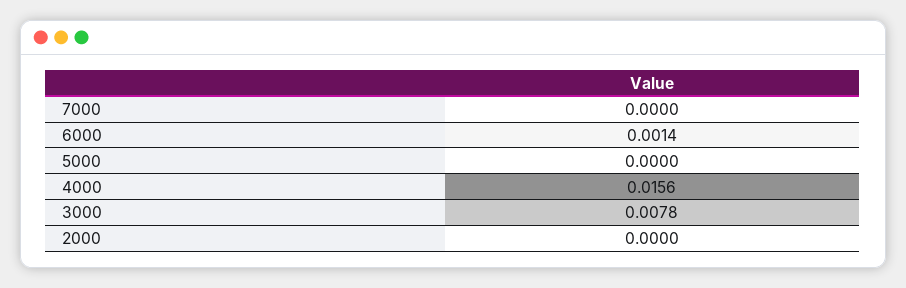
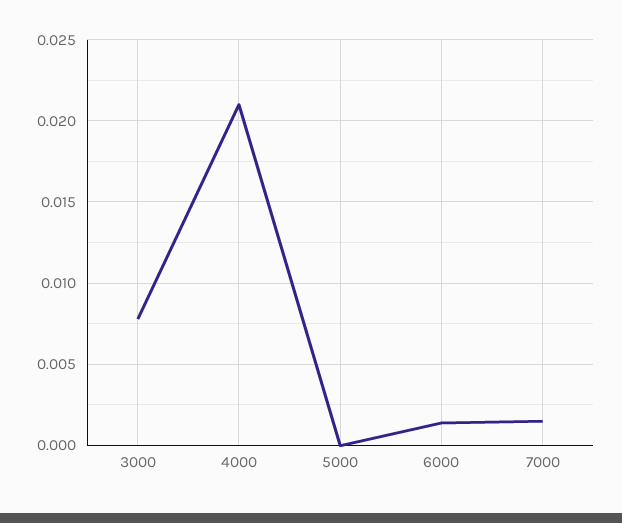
  {
-   "7000": 0,
+   "7000": 0.0015,
    "6000": 0.0014,
    "5000": 0,
-   "4000": 0.0156,
+   "4000": 0.021,
-   "3000": 0.0078,
+   "3000": 0.0078
-   "2000": 0
  }

